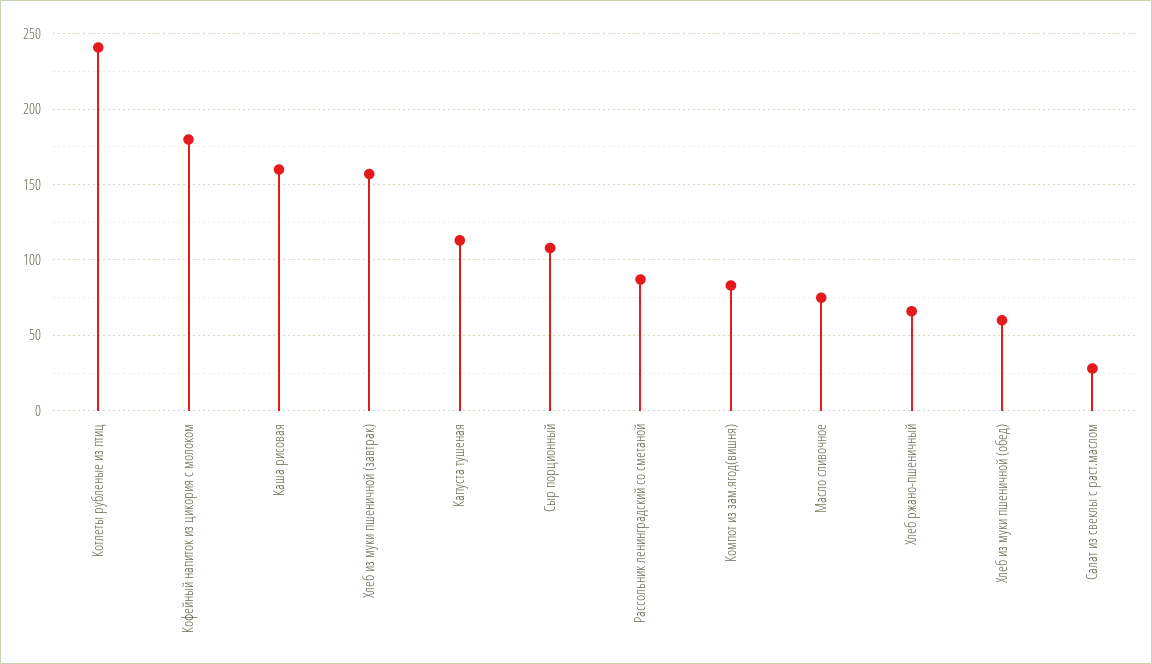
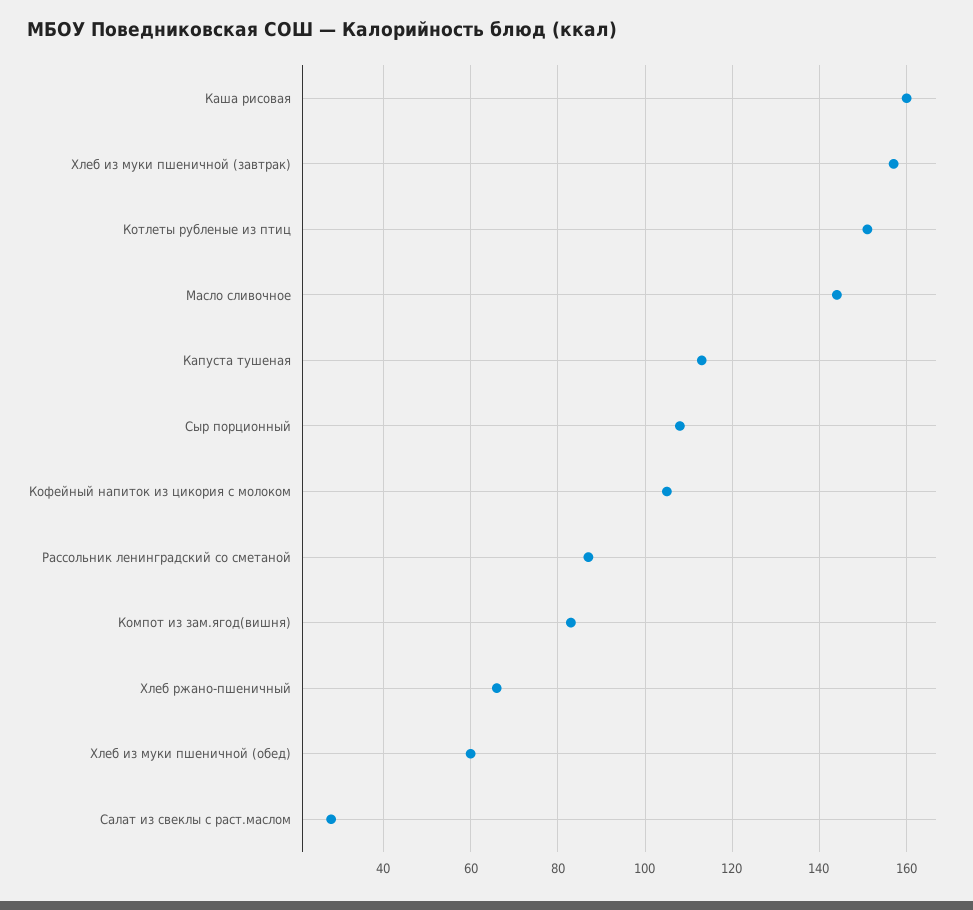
  {
-   "Котлеты рубленые из птиц": 240,
+   "Котлеты рубленые из птиц": 150,
-   "Кофейный напиток из цикория с молоком": 180,
+   "Кофейный напиток из цикория с молоком": 105,
    "Каша рисовая": 160,
    "Хлеб из муки пшеничной (завтрак)": 155,
    "Капуста тушеная": 115,
    "Сыр порционный": 110,
    "Рассольник ленинградский со сметаной": 85,
    "Компот из зам.ягод(вишня)": 85,
-   "Масло сливочное": 75,
+   "Масло сливочное": 145,
    "Хлеб ржано-пшеничный": 65,
    "Хлеб из муки пшеничной (обед)": 60,
    "Салат из свеклы с раст.маслом": 30
  }

